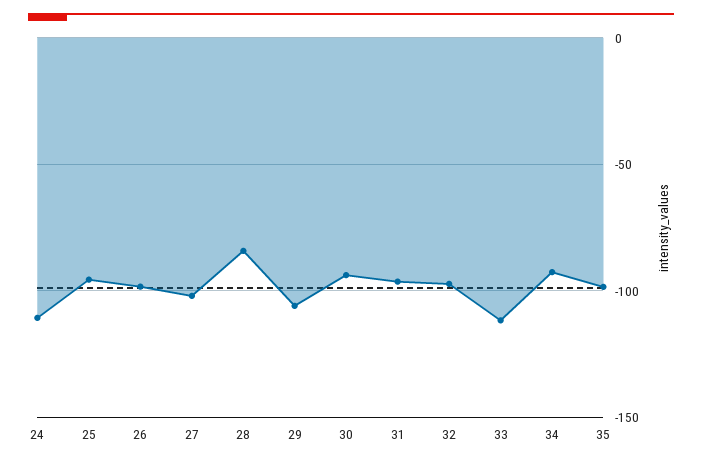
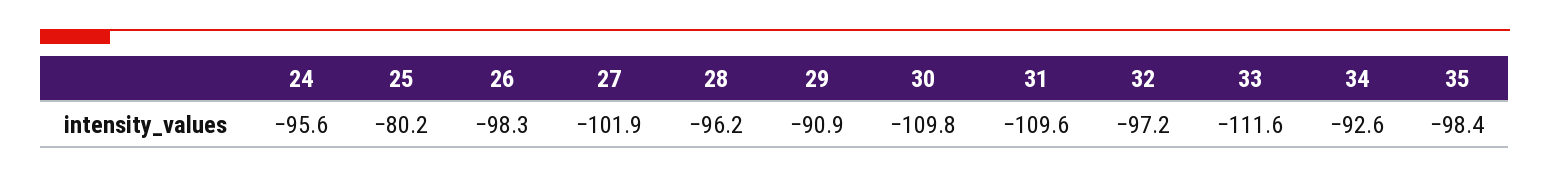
  {
-   "24": -110,
+   "24": -95.6,
-   "25": -95,
+   "25": -80.2,
    "26": -98.3,
    "27": -101.9,
-   "28": -85,
+   "28": -96.2,
-   "29": -105,
+   "29": -90.9,
-   "30": -95,
+   "30": -109.8,
-   "31": -95,
+   "31": -109.6,
    "32": -97.2,
    "33": -111.6,
    "34": -92.6,
    "35": -98.4
  }

